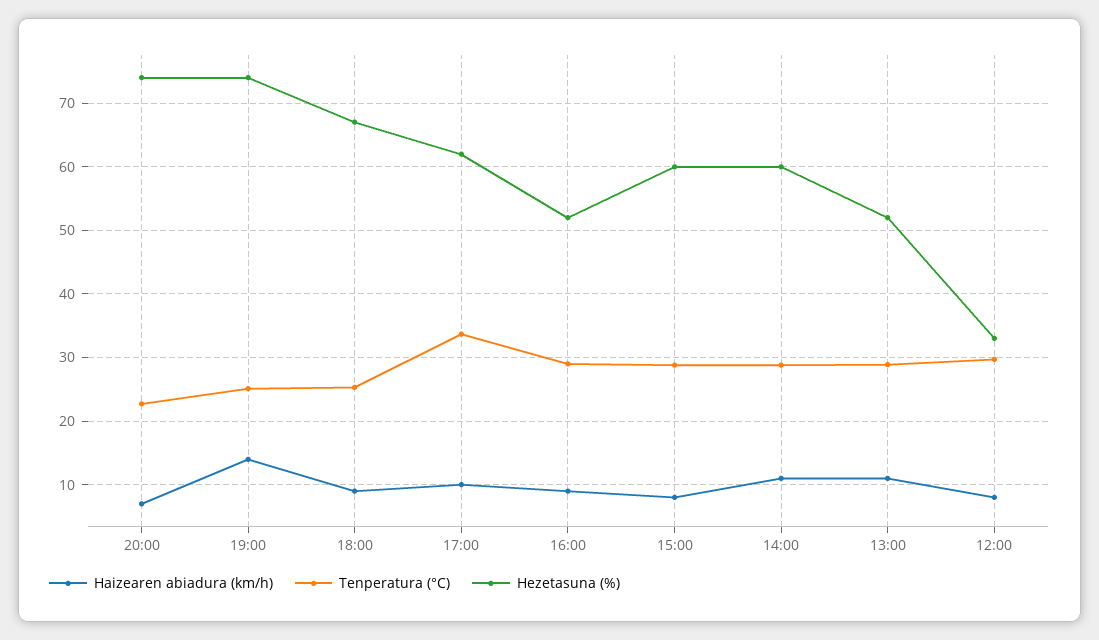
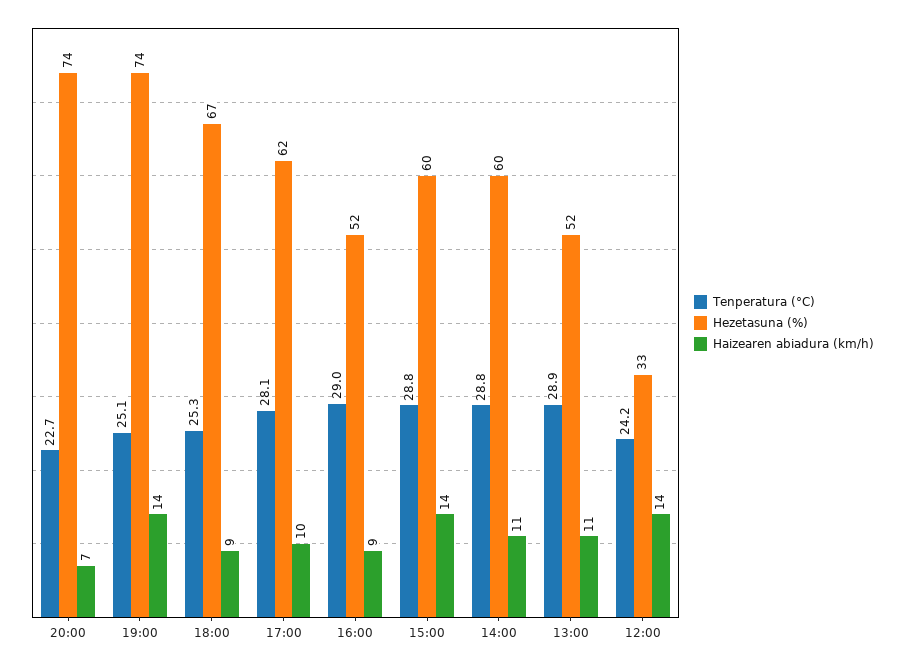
  {
    "Haizearen abiadura (km/h)": {
      "20:00": 7,
      "19:00": 14,
      "18:00": 9,
      "17:00": 10,
      "16:00": 9,
-     "15:00": 8,
+     "15:00": 14,
      "14:00": 11,
      "13:00": 11,
-     "12:00": 8
+     "12:00": 14
    },
    "Tenperatura (°C)": {
      "20:00": 22.7,
      "19:00": 25.1,
      "18:00": 25.3,
-     "17:00": 34,
+     "17:00": 28.1,
      "16:00": 29,
      "15:00": 28.8,
      "14:00": 28.8,
      "13:00": 28.9,
-     "12:00": 30
+     "12:00": 24.2
    },
    "Hezetasuna (%)": {
      "20:00": 74,
      "19:00": 74,
      "18:00": 67,
      "17:00": 62,
      "16:00": 52,
      "15:00": 60,
      "14:00": 60,
      "13:00": 52,
      "12:00": 33
    }
  }

